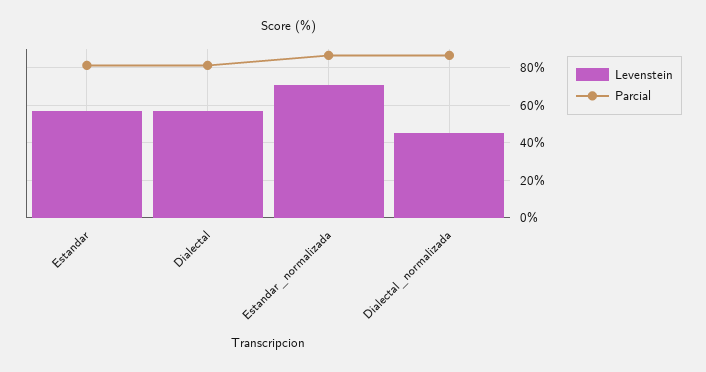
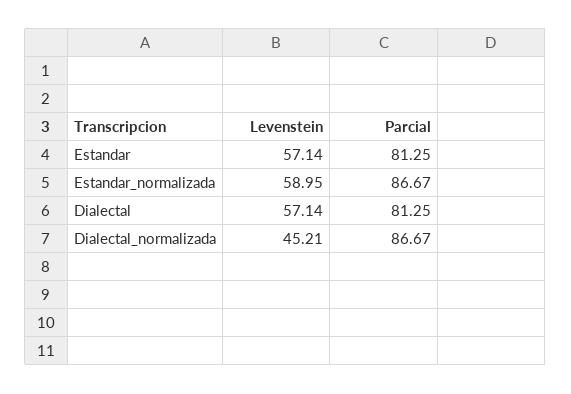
  {
    "Levenstein": {
      "Estandar": 57.14,
      "Dialectal": 57.14,
-     "Estandar_normalizada": 70,
+     "Estandar_normalizada": 58.95,
      "Dialectal_normalizada": 45.21
    },
    "Parcial": {
      "Estandar": 81.25,
      "Dialectal": 81.25,
      "Estandar_normalizada": 86.67,
      "Dialectal_normalizada": 86.67
    }
  }

